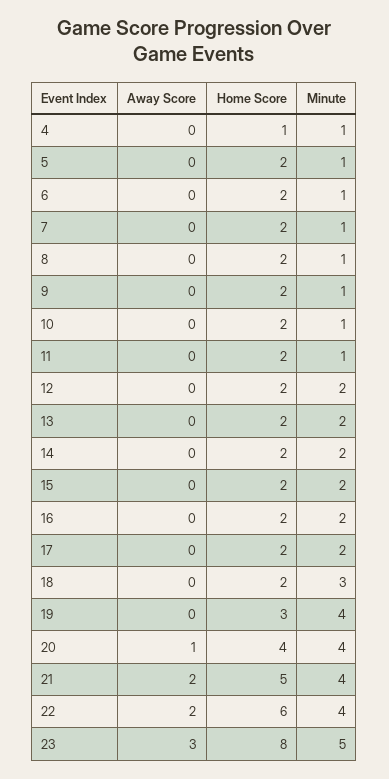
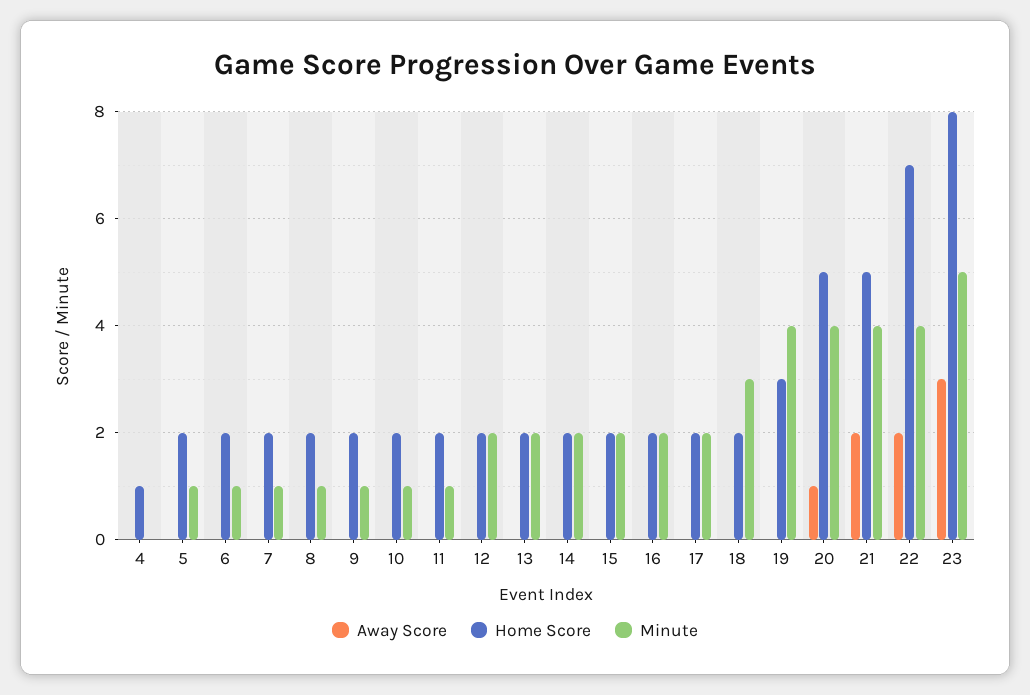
  {
    "Away Score": {
      "4": 0,
      "5": 0,
      "6": 0,
      "7": 0,
      "8": 0,
      "9": 0,
      "10": 0,
      "11": 0,
      "12": 0,
      "13": 0,
      "14": 0,
      "15": 0,
      "16": 0,
      "17": 0,
      "18": 0,
      "19": 0,
      "20": 1,
      "21": 2,
      "22": 2,
      "23": 3
    },
    "Home Score": {
      "4": 1,
      "5": 2,
      "6": 2,
      "7": 2,
      "8": 2,
      "9": 2,
      "10": 2,
      "11": 2,
      "12": 2,
      "13": 2,
      "14": 2,
      "15": 2,
      "16": 2,
      "17": 2,
      "18": 2,
      "19": 3,
-     "20": 4,
+     "20": 5,
      "21": 5,
-     "22": 6,
+     "22": 7,
      "23": 8
    },
    "Minute": {
-     "4": 1,
+     "4": 0,
      "5": 1,
      "6": 1,
      "7": 1,
      "8": 1,
      "9": 1,
      "10": 1,
      "11": 1,
      "12": 2,
      "13": 2,
      "14": 2,
      "15": 2,
      "16": 2,
      "17": 2,
      "18": 3,
      "19": 4,
      "20": 4,
      "21": 4,
      "22": 4,
      "23": 5
    }
  }

